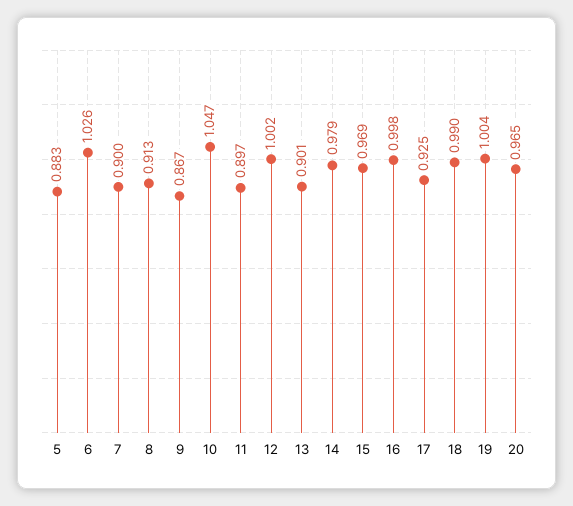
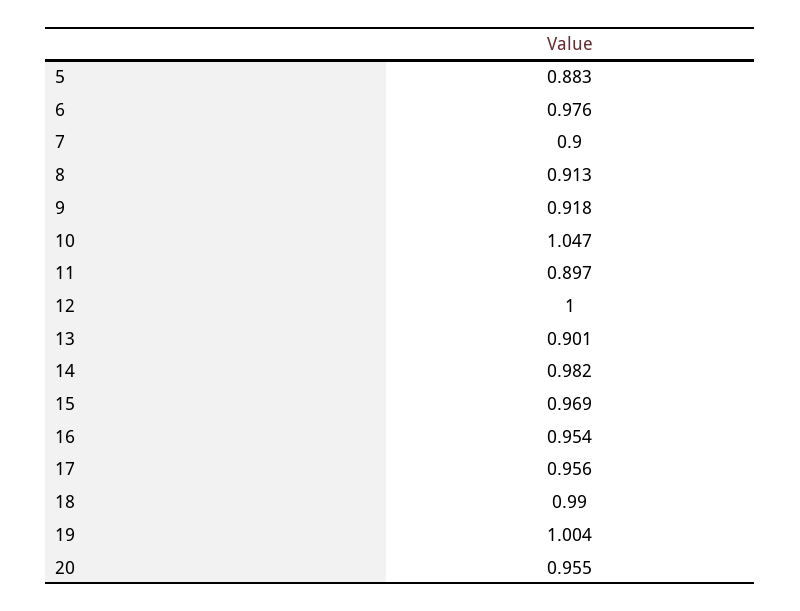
  {
    "5": 0.883,
-   "6": 1.026,
+   "6": 0.976,
    "7": 0.9,
    "8": 0.913,
-   "9": 0.867,
+   "9": 0.918,
    "10": 1.047,
    "11": 0.897,
-   "12": 1.002,
+   "12": 1,
    "13": 0.901,
-   "14": 0.979,
+   "14": 0.982,
    "15": 0.969,
-   "16": 0.998,
+   "16": 0.954,
-   "17": 0.925,
+   "17": 0.956,
    "18": 0.99,
    "19": 1.004,
-   "20": 0.965
+   "20": 0.955
  }

